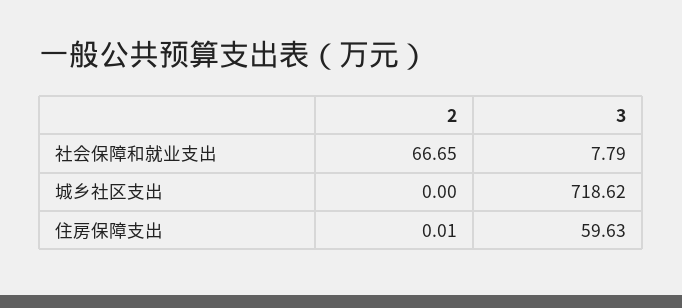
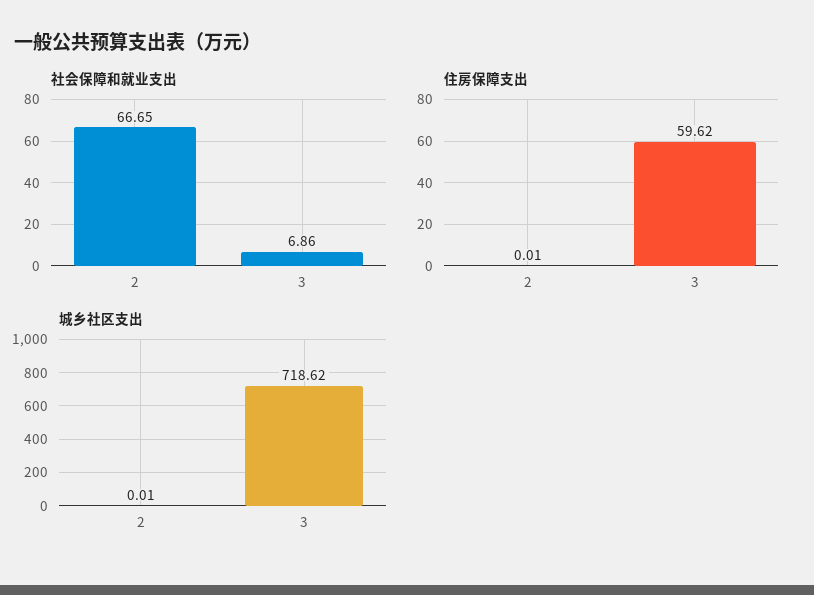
  {
    "社会保障和就业支出": {
      "2": 66.65,
-     "3": 7.79
+     "3": 6.86
    },
    "城乡社区支出": {
-     "2": 0,
+     "2": 0.01,
      "3": 718.62
    },
    "住房保障支出": {
      "2": 0.01,
-     "3": 59.63
+     "3": 59.62
    }
  }

